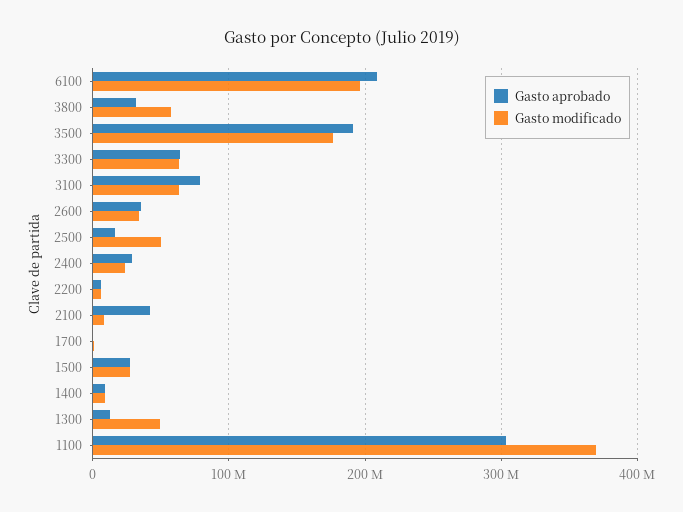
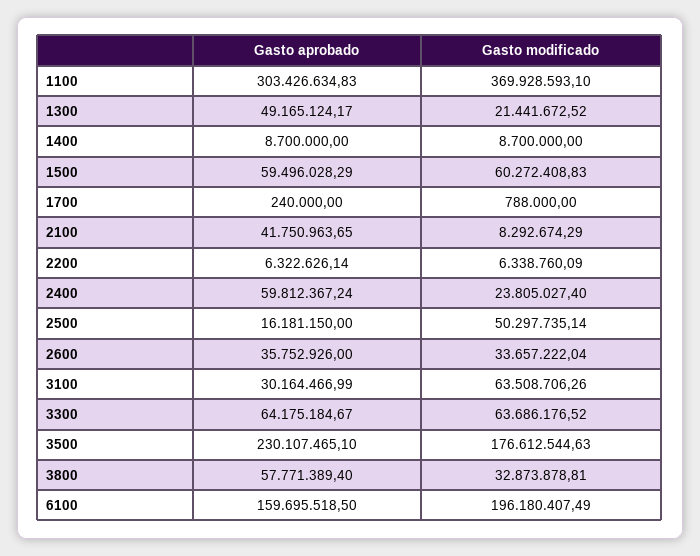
  {
    "Gasto aprobado": {
-     "6100": 210000000,
+     "6100": 159695518.5,
-     "3800": 30000000,
+     "3800": 57771389.4,
-     "3500": 190000000,
+     "3500": 230107465.1,
      "3300": 64175184.67,
-     "3100": 80000000,
+     "3100": 30164466.99,
      "2600": 35752926,
      "2500": 16181150,
-     "2400": 30000000,
+     "2400": 59812367.24,
      "2200": 6322626.14,
      "2100": 41750963.65,
      "1700": 240000,
-     "1500": 30000000,
+     "1500": 59496028.29,
      "1400": 8700000,
-     "1300": 10000000,
+     "1300": 49165124.17,
      "1100": 303426634.83
    },
    "Gasto modificado": {
      "6100": 196180407.49,
-     "3800": 60000000,
+     "3800": 32873878.81,
      "3500": 176612544.63,
      "3300": 63686176.52,
      "3100": 63508706.26,
      "2600": 33657222.04,
      "2500": 50297735.14,
      "2400": 23805027.4,
      "2200": 6338760.09,
      "2100": 8292674.29,
      "1700": 788000,
-     "1500": 30000000,
+     "1500": 60272408.83,
      "1400": 8700000,
-     "1300": 50000000,
+     "1300": 21441672.52,
      "1100": 369928593.1
    }
  }

